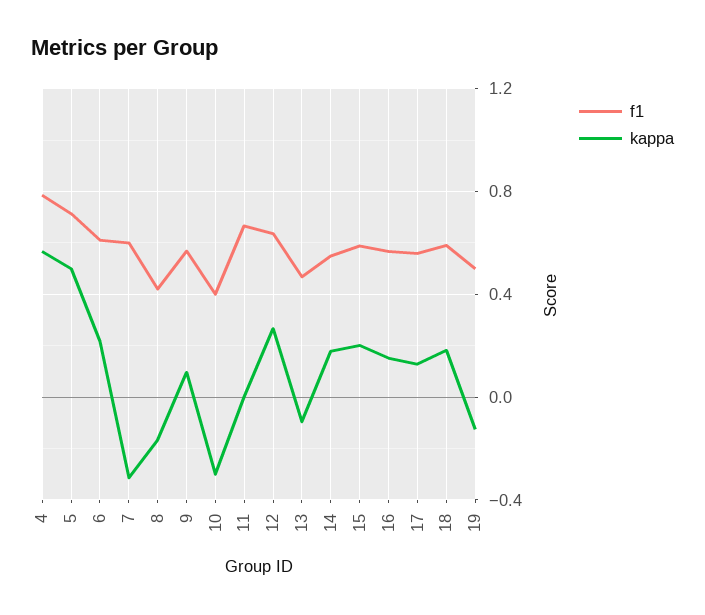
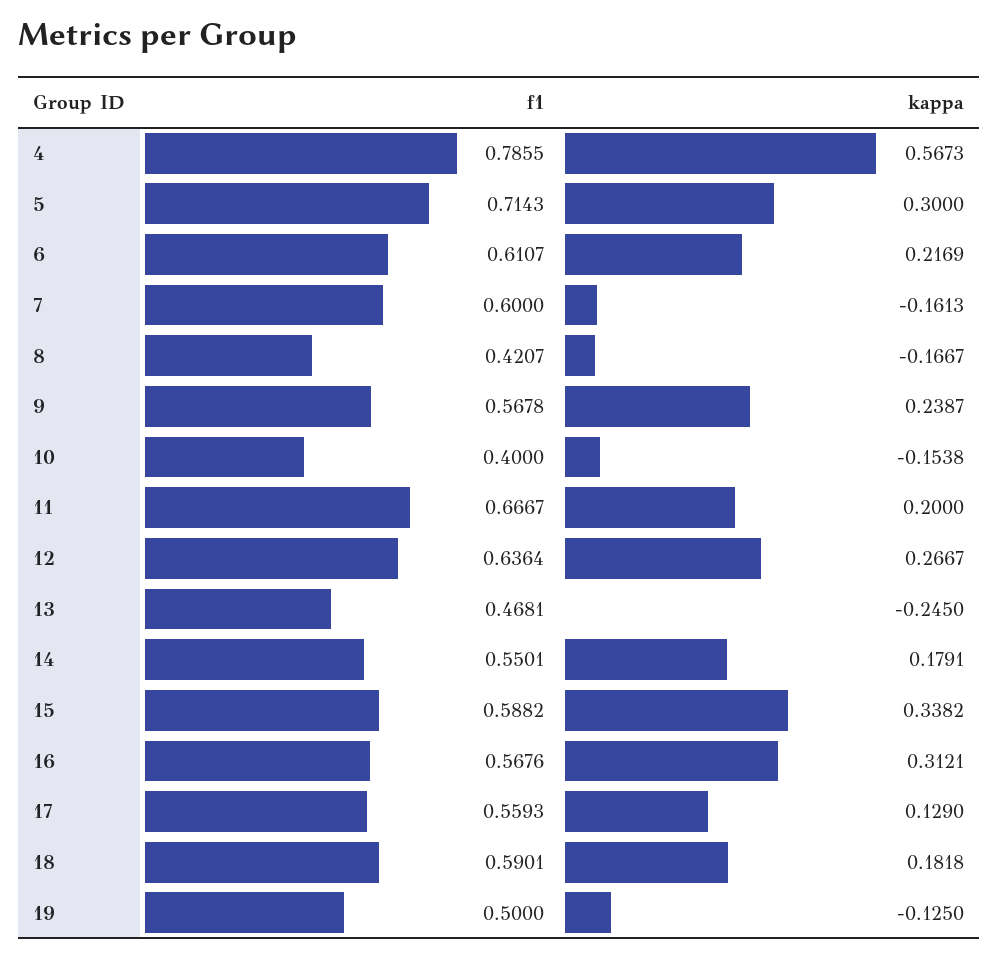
  {
    "f1": {
      "4": 0.7855,
      "5": 0.7143,
      "6": 0.6107,
      "7": 0.6,
      "8": 0.4207,
      "9": 0.5678,
      "10": 0.4,
      "11": 0.6667,
      "12": 0.6364,
      "13": 0.4681,
      "14": 0.5501,
      "15": 0.5882,
      "16": 0.5676,
      "17": 0.5593,
      "18": 0.5901,
      "19": 0.5
    },
    "kappa": {
      "4": 0.5673,
-     "5": 0.5,
+     "5": 0.3,
      "6": 0.2169,
-     "7": -0.3,
+     "7": -0.1613,
      "8": -0.1667,
-     "9": 0.1,
+     "9": 0.2387,
-     "10": -0.3,
+     "10": -0.1538,
-     "11": 0,
+     "11": 0.2,
      "12": 0.2667,
-     "13": -0.1,
+     "13": -0.245,
      "14": 0.1791,
-     "15": 0.2,
+     "15": 0.3382,
-     "16": 0.15,
+     "16": 0.3121,
      "17": 0.129,
      "18": 0.1818,
      "19": -0.125
    }
  }

